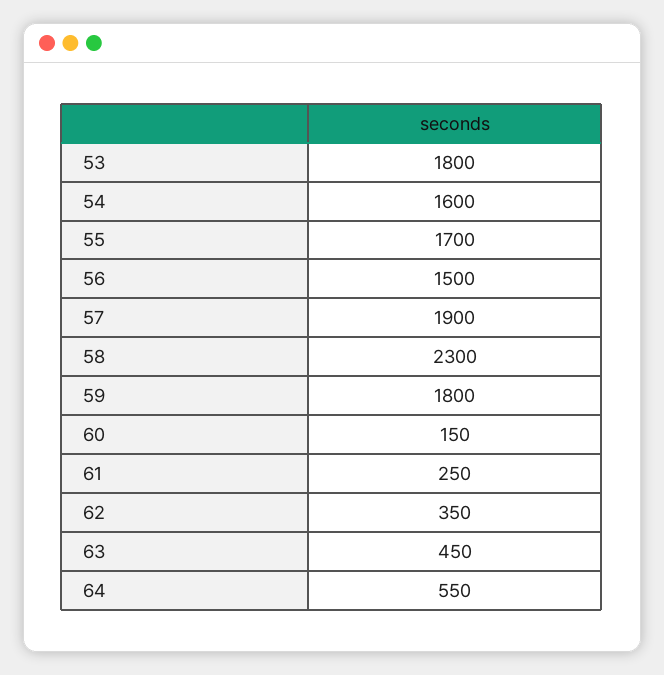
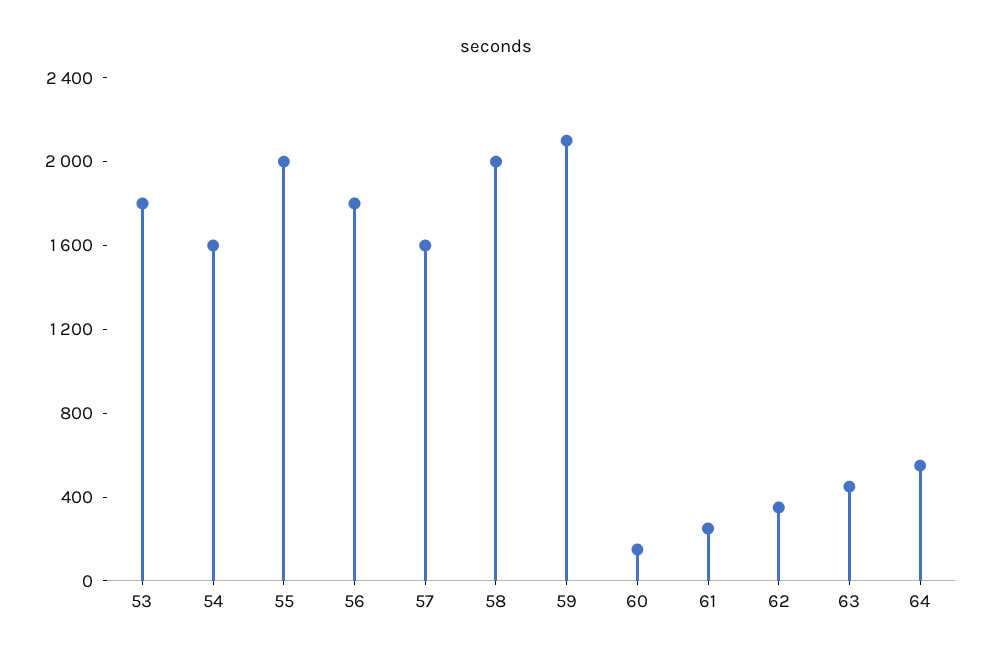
  {
    "53": 1800,
    "54": 1600,
-   "55": 1700,
+   "55": 2000,
-   "56": 1500,
+   "56": 1800,
-   "57": 1900,
+   "57": 1600,
-   "58": 2300,
+   "58": 2000,
-   "59": 1800,
+   "59": 2100,
    "60": 150,
    "61": 250,
    "62": 350,
    "63": 450,
    "64": 550
  }

